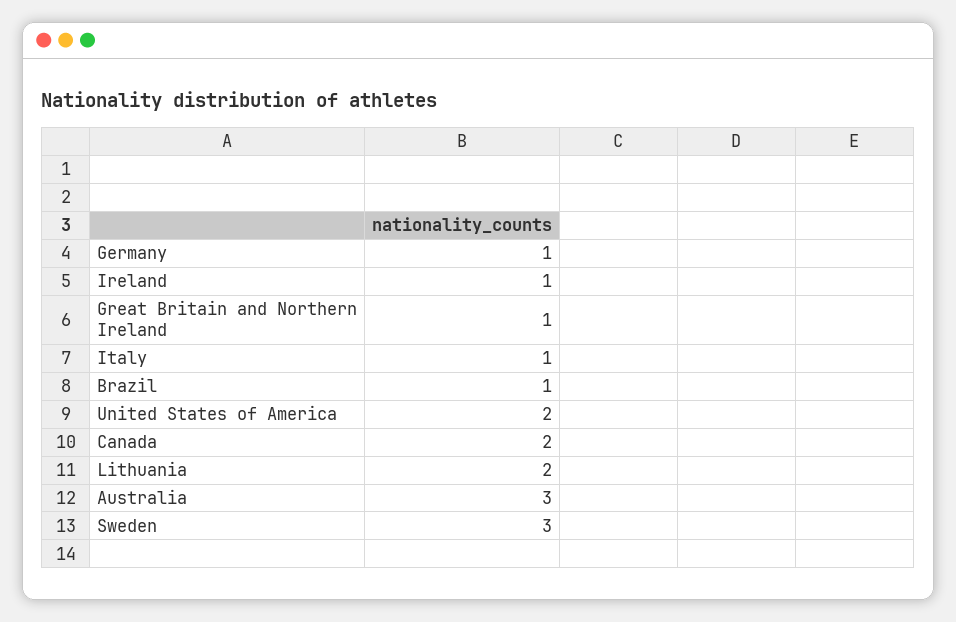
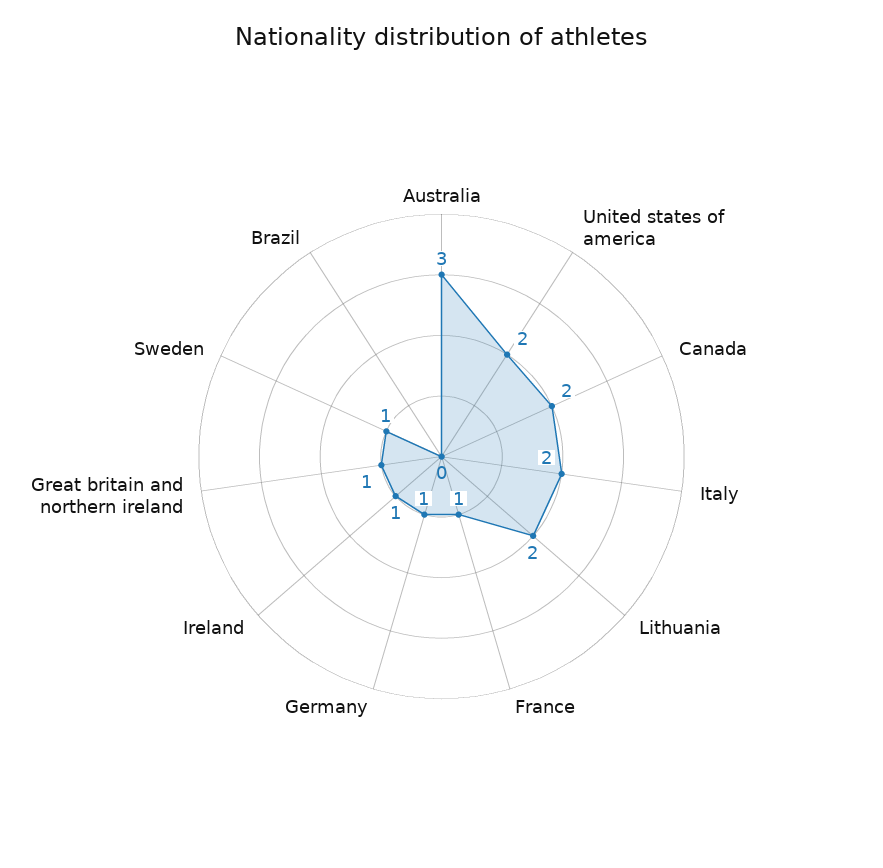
  {
    "Germany": 1,
    "Ireland": 1,
    "Great Britain and Northern Ireland": 1,
-   "Italy": 1,
+   "Italy": 2,
-   "Brazil": 1,
+   "Brazil": 0,
    "United States of America": 2,
    "Canada": 2,
    "Lithuania": 2,
    "Australia": 3,
-   "Sweden": 3
+   "Sweden": 1,
+   "France": 1
  }

